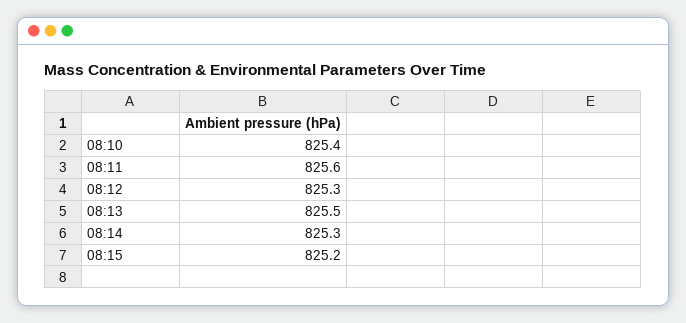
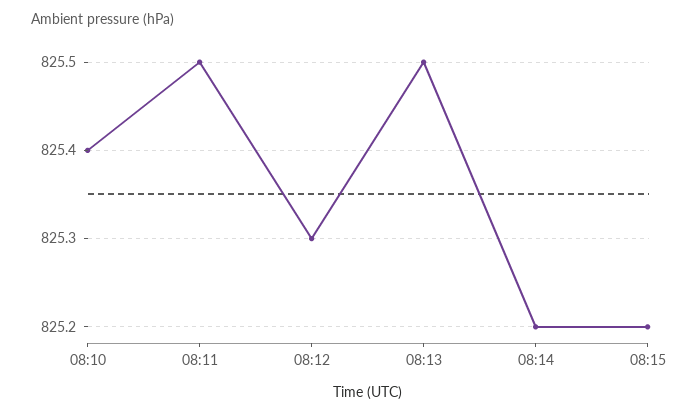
  {
    "08:10": 825.4,
-   "08:11": 825.6,
+   "08:11": 825.5,
    "08:12": 825.3,
    "08:13": 825.5,
-   "08:14": 825.3,
+   "08:14": 825.2,
    "08:15": 825.2
  }

